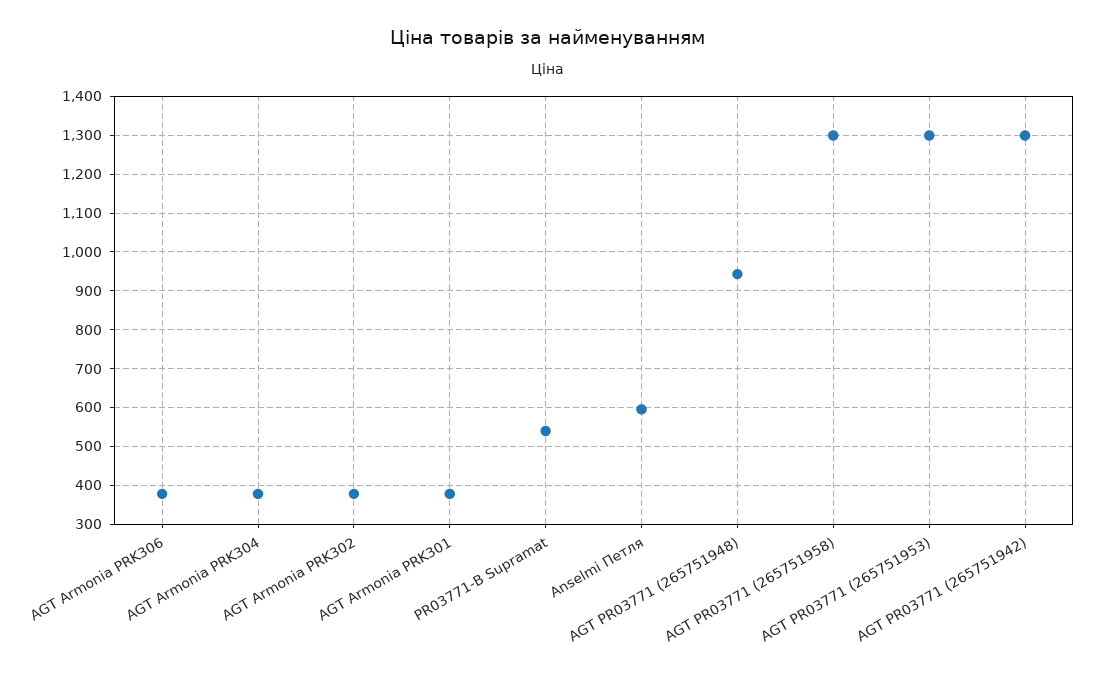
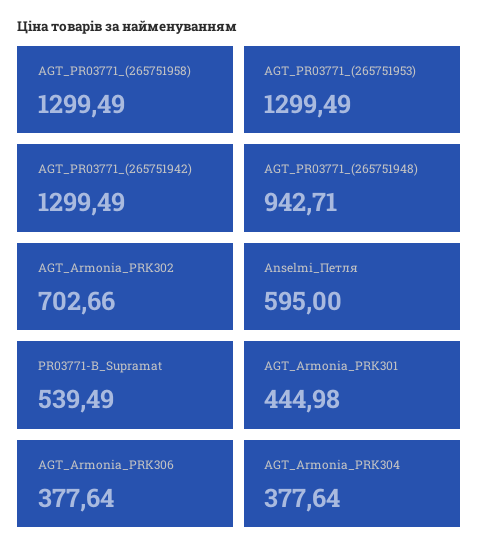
  {
    "AGT Armonia PRK306": 377.64,
    "AGT Armonia PRK304": 377.64,
-   "AGT Armonia PRK302": 380,
+   "AGT Armonia PRK302": 702.66,
-   "AGT Armonia PRK301": 380,
+   "AGT Armonia PRK301": 444.98,
    "PR03771-B Supramat": 539.49,
    "Anselmi Петля": 595,
    "AGT PR03771 (265751948)": 942.71,
    "AGT PR03771 (265751958)": 1299.49,
    "AGT PR03771 (265751953)": 1299.49,
    "AGT PR03771 (265751942)": 1299.49
  }

